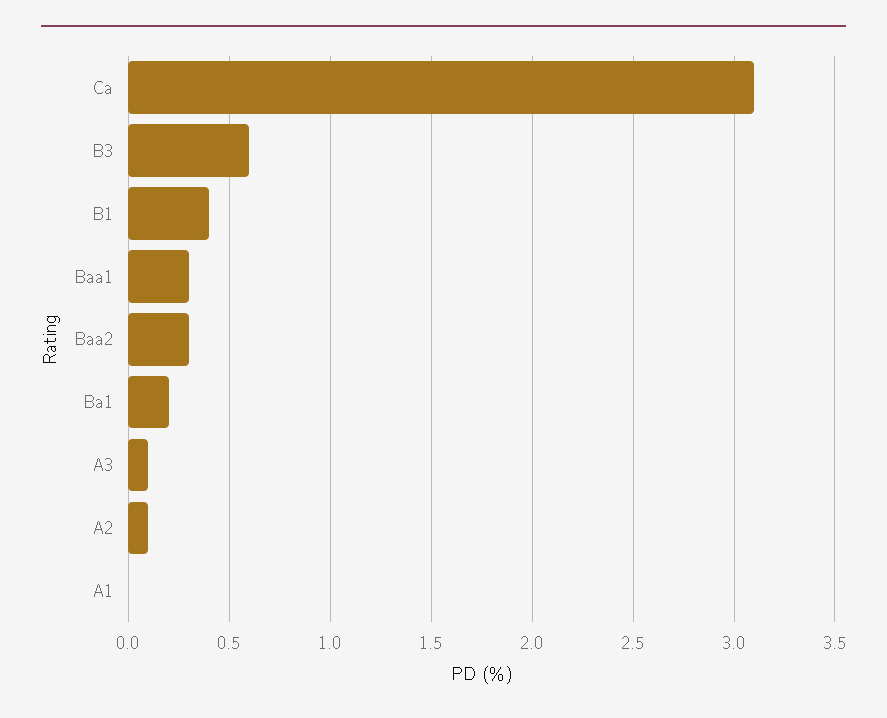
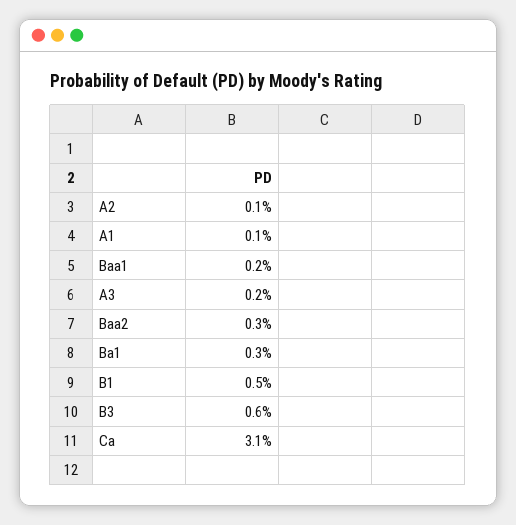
  {
    "Ca": 3.1,
    "B3": 0.6,
-   "B1": 0.4,
+   "B1": 0.5,
-   "Baa1": 0.3,
+   "Baa1": 0.2,
    "Baa2": 0.3,
-   "Ba1": 0.2,
+   "Ba1": 0.3,
-   "A3": 0.1,
+   "A3": 0.2,
    "A2": 0.1,
-   "A1": 0
+   "A1": 0.1
  }

